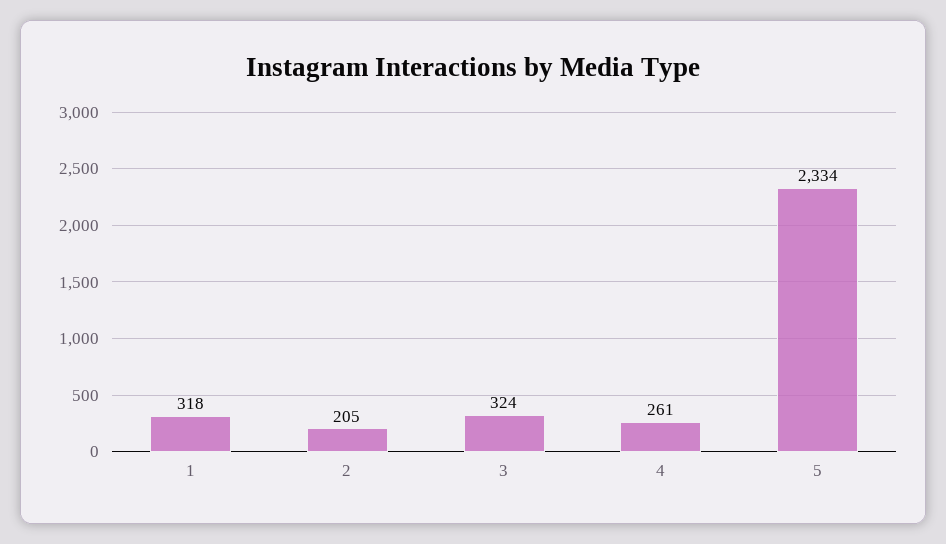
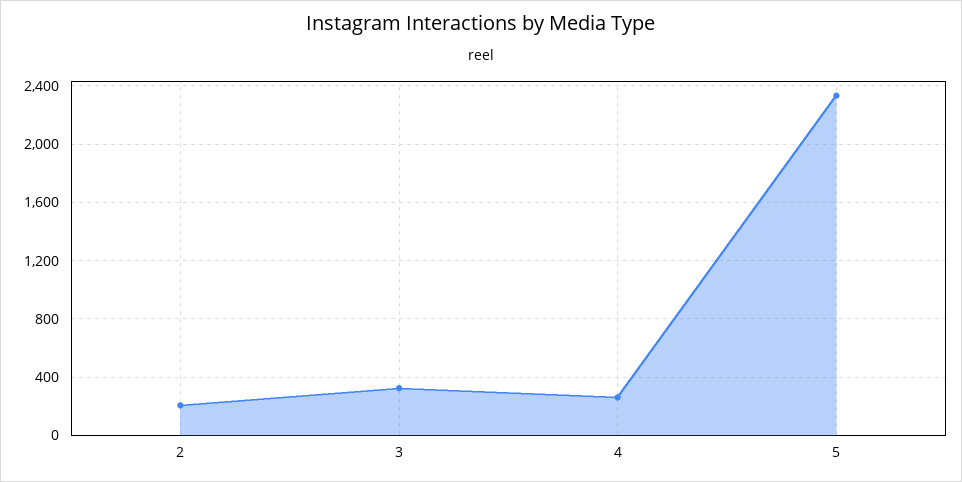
  {
-   "1": 318,
    "2": 205,
    "3": 324,
    "4": 261,
    "5": 2334
  }

